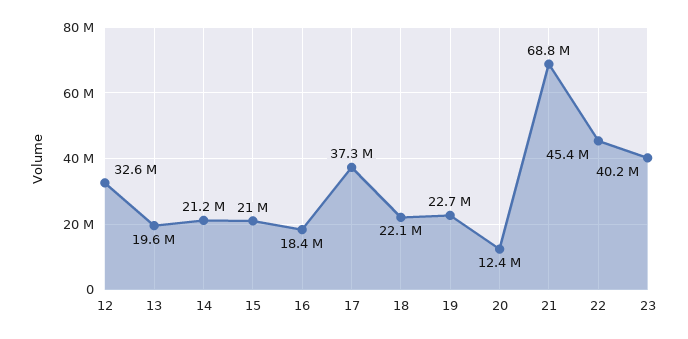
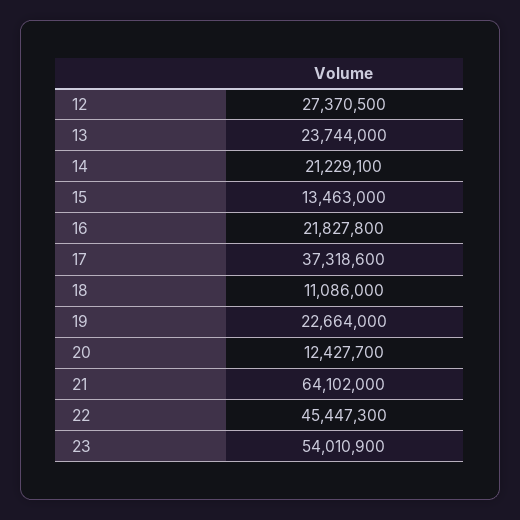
  {
-   "12": 32600000,
+   "12": 27370500,
-   "13": 19600000,
+   "13": 23744000,
    "14": 21229100,
-   "15": 21000000,
+   "15": 13463000,
-   "16": 18400000,
+   "16": 21827800,
    "17": 37318600,
-   "18": 22100000,
+   "18": 11086000,
    "19": 22664000,
    "20": 12427700,
-   "21": 68800000,
+   "21": 64102000,
    "22": 45447300,
-   "23": 40200000
+   "23": 54010900
  }

